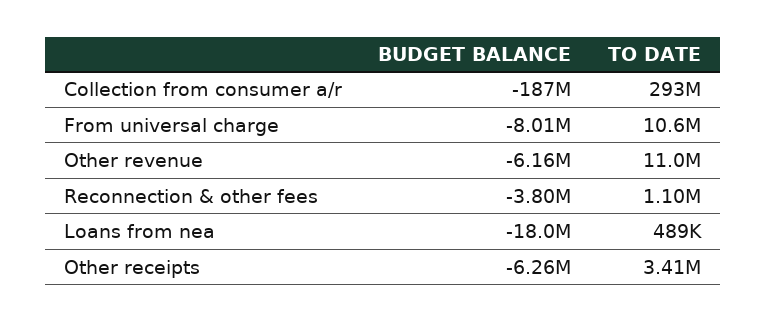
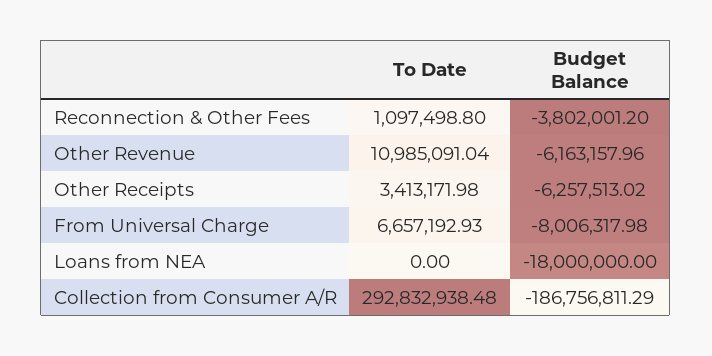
  {
    "BUDGET BALANCE": {
      "Collection from consumer a/r": -186756811.29,
      "From universal charge": -8006317.98,
      "Other revenue": -6163157.96,
      "Reconnection & other fees": -3802001.2,
      "Loans from nea": -18000000,
      "Other receipts": -6257513.02
    },
    "TO DATE": {
      "Collection from consumer a/r": 292832938.48,
-     "From universal charge": 10600000,
+     "From universal charge": 6657192.93,
      "Other revenue": 10985091.04,
      "Reconnection & other fees": 1097498.8,
-     "Loans from nea": 489000,
+     "Loans from nea": 0,
      "Other receipts": 3413171.98
    }
  }

